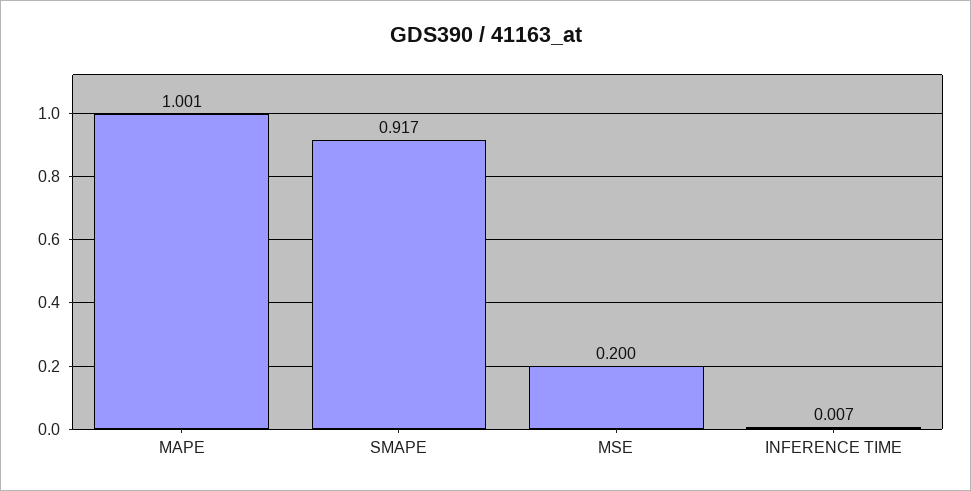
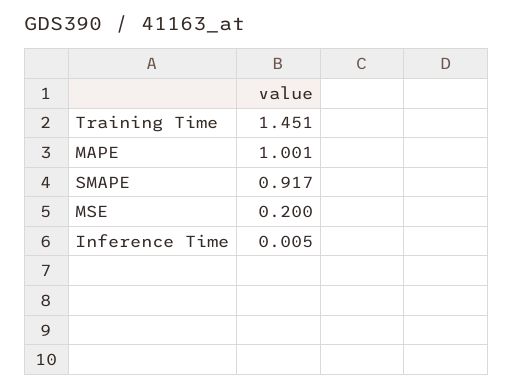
  {
    "MAPE": 1.001,
    "SMAPE": 0.917,
    "MSE": 0.2,
-   "INFERENCE TIME": 0.007
+   "INFERENCE TIME": 0.005,
+   "Training Time": 1.451
  }

